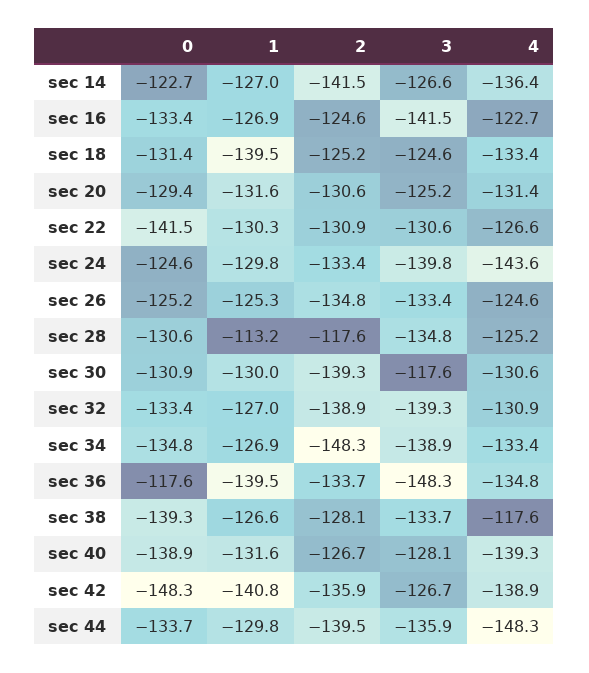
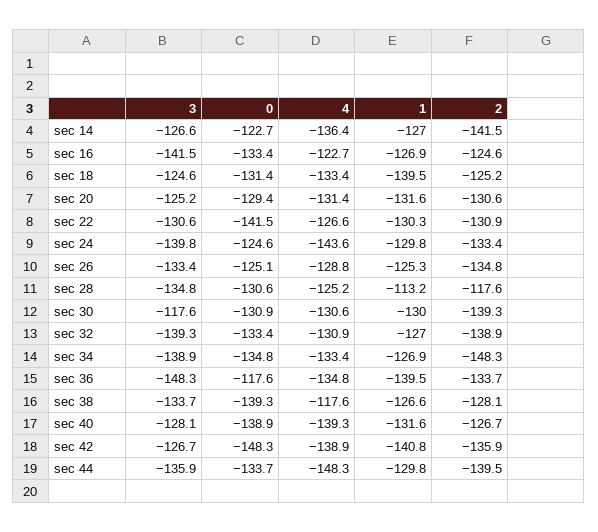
  {
    "0": {
      "sec 14": -122.7,
      "sec 16": -133.4,
      "sec 18": -131.4,
      "sec 20": -129.4,
      "sec 22": -141.5,
      "sec 24": -124.6,
-     "sec 26": -125.2,
+     "sec 26": -125.1,
      "sec 28": -130.6,
      "sec 30": -130.9,
      "sec 32": -133.4,
      "sec 34": -134.8,
      "sec 36": -117.6,
      "sec 38": -139.3,
      "sec 40": -138.9,
      "sec 42": -148.3,
      "sec 44": -133.7
    },
    "1": {
      "sec 14": -127,
      "sec 16": -126.9,
      "sec 18": -139.5,
      "sec 20": -131.6,
      "sec 22": -130.3,
      "sec 24": -129.8,
      "sec 26": -125.3,
      "sec 28": -113.2,
      "sec 30": -130,
      "sec 32": -127,
      "sec 34": -126.9,
      "sec 36": -139.5,
      "sec 38": -126.6,
      "sec 40": -131.6,
      "sec 42": -140.8,
      "sec 44": -129.8
    },
    "2": {
      "sec 14": -141.5,
      "sec 16": -124.6,
      "sec 18": -125.2,
      "sec 20": -130.6,
      "sec 22": -130.9,
      "sec 24": -133.4,
      "sec 26": -134.8,
      "sec 28": -117.6,
      "sec 30": -139.3,
      "sec 32": -138.9,
      "sec 34": -148.3,
      "sec 36": -133.7,
      "sec 38": -128.1,
      "sec 40": -126.7,
      "sec 42": -135.9,
      "sec 44": -139.5
    },
    "3": {
      "sec 14": -126.6,
      "sec 16": -141.5,
      "sec 18": -124.6,
      "sec 20": -125.2,
      "sec 22": -130.6,
      "sec 24": -139.8,
      "sec 26": -133.4,
      "sec 28": -134.8,
      "sec 30": -117.6,
      "sec 32": -139.3,
      "sec 34": -138.9,
      "sec 36": -148.3,
      "sec 38": -133.7,
      "sec 40": -128.1,
      "sec 42": -126.7,
      "sec 44": -135.9
    },
    "4": {
      "sec 14": -136.4,
      "sec 16": -122.7,
      "sec 18": -133.4,
      "sec 20": -131.4,
      "sec 22": -126.6,
      "sec 24": -143.6,
-     "sec 26": -124.6,
+     "sec 26": -128.8,
      "sec 28": -125.2,
      "sec 30": -130.6,
      "sec 32": -130.9,
      "sec 34": -133.4,
      "sec 36": -134.8,
      "sec 38": -117.6,
      "sec 40": -139.3,
      "sec 42": -138.9,
      "sec 44": -148.3
    }
  }

